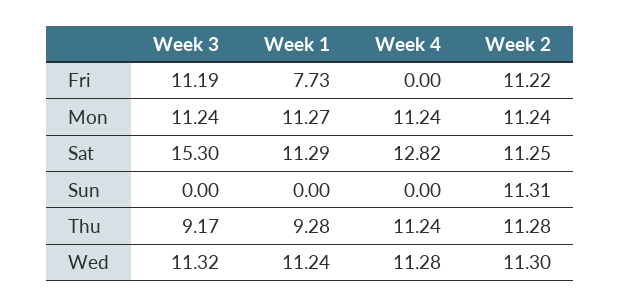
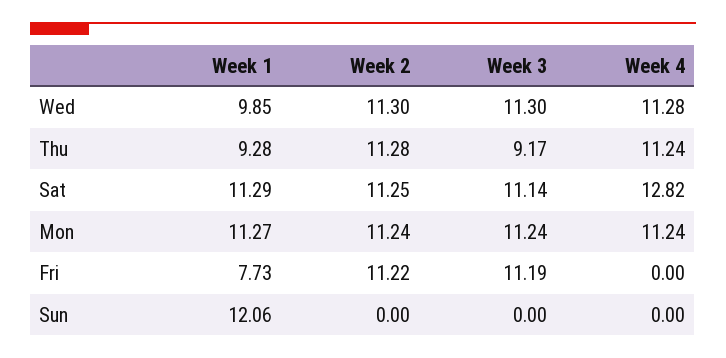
  {
    "Week 3": {
      "Fri": 11.19,
      "Mon": 11.24,
-     "Sat": 15.3,
+     "Sat": 11.14,
      "Sun": 0,
      "Thu": 9.17,
-     "Wed": 11.32
+     "Wed": 11.3
    },
    "Week 1": {
      "Fri": 7.73,
      "Mon": 11.27,
      "Sat": 11.29,
-     "Sun": 0,
+     "Sun": 12.06,
      "Thu": 9.28,
-     "Wed": 11.24
+     "Wed": 9.85
    },
    "Week 4": {
      "Fri": 0,
      "Mon": 11.24,
      "Sat": 12.82,
      "Sun": 0,
      "Thu": 11.24,
      "Wed": 11.28
    },
    "Week 2": {
      "Fri": 11.22,
      "Mon": 11.24,
      "Sat": 11.25,
-     "Sun": 11.31,
+     "Sun": 0,
      "Thu": 11.28,
      "Wed": 11.3
    }
  }

